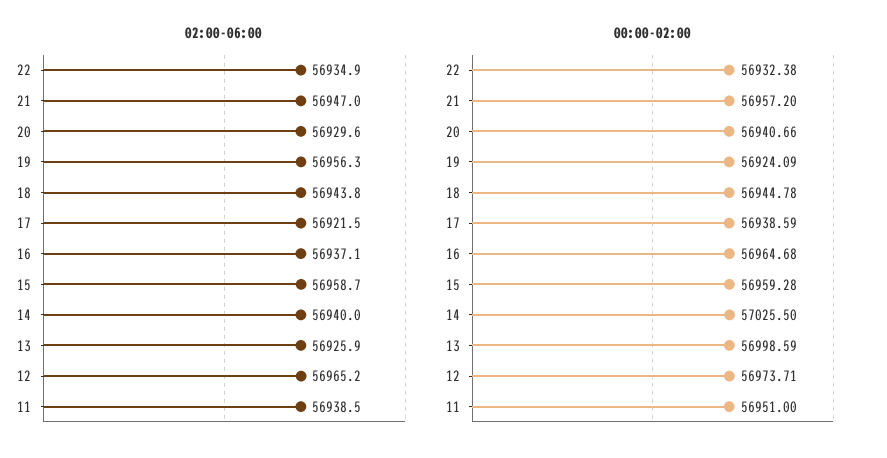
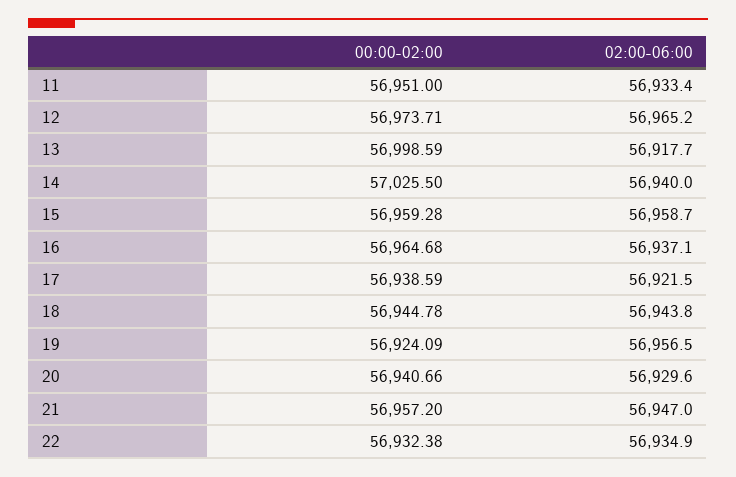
  {
    "02:00-06:00": {
      "22": 56934.9,
      "21": 56947,
      "20": 56929.6,
-     "19": 56956.3,
+     "19": 56956.5,
      "18": 56943.8,
      "17": 56921.5,
      "16": 56937.1,
      "15": 56958.7,
      "14": 56940,
-     "13": 56925.9,
+     "13": 56917.7,
      "12": 56965.2,
-     "11": 56938.5
+     "11": 56933.4
    },
    "00:00-02:00": {
      "22": 56932.38,
      "21": 56957.2,
      "20": 56940.66,
      "19": 56924.09,
      "18": 56944.78,
      "17": 56938.59,
      "16": 56964.68,
      "15": 56959.28,
      "14": 57025.5,
      "13": 56998.59,
      "12": 56973.71,
      "11": 56951
    }
  }

